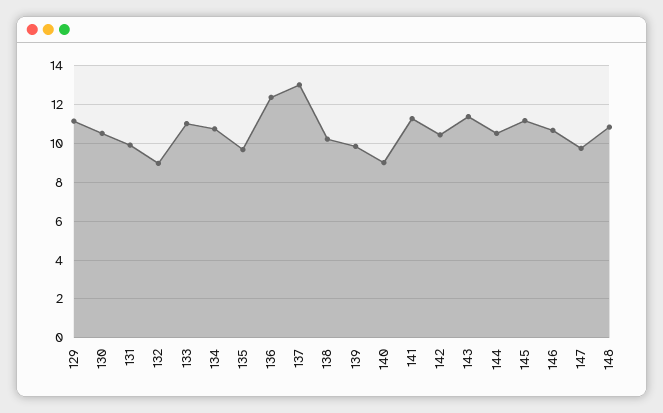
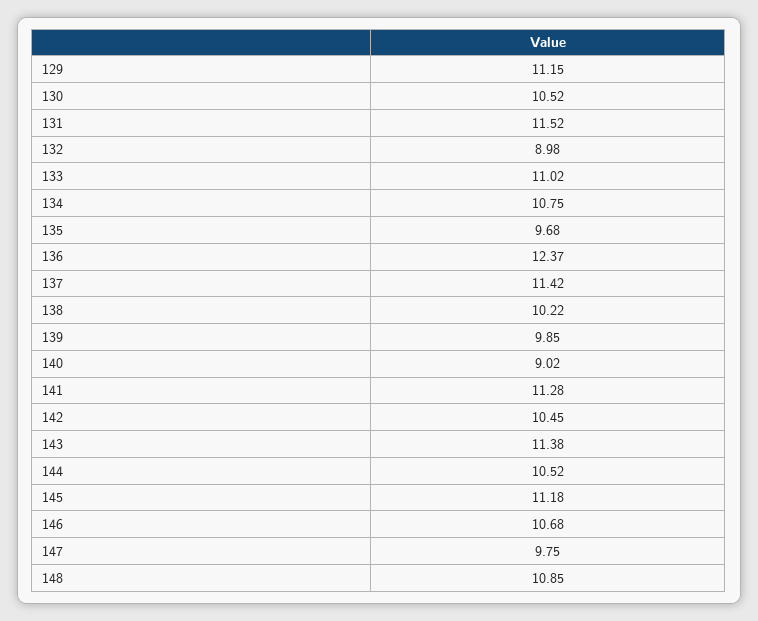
  {
    "129": 11.15,
    "130": 10.52,
-   "131": 10,
+   "131": 11.52,
    "132": 8.98,
    "133": 11.02,
    "134": 10.75,
    "135": 9.68,
    "136": 12.37,
-   "137": 13,
+   "137": 11.42,
    "138": 10.22,
    "139": 9.85,
    "140": 9.02,
    "141": 11.28,
    "142": 10.45,
    "143": 11.38,
    "144": 10.52,
    "145": 11.18,
    "146": 10.68,
    "147": 9.75,
    "148": 10.85
  }

